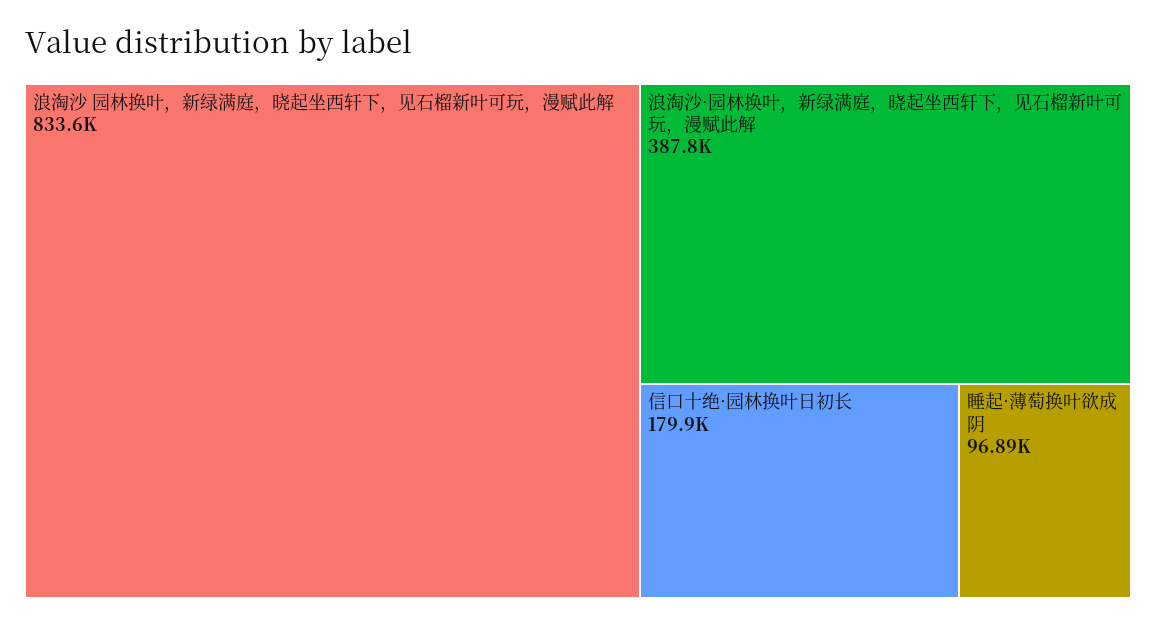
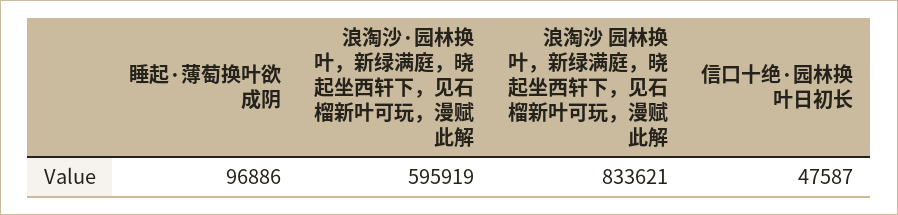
  {
    "浪淘沙 园林换叶，新绿满庭，晓起坐西轩下，见石榴新叶可玩，漫赋此解": 833621,
-   "浪淘沙·园林换叶，新绿满庭，晓起坐西轩下，见石榴新叶可玩，漫赋此解": 387800,
+   "浪淘沙·园林换叶，新绿满庭，晓起坐西轩下，见石榴新叶可玩，漫赋此解": 595919,
-   "信口十绝·园林换叶日初长": 179900,
+   "信口十绝·园林换叶日初长": 47587,
    "睡起·薄萄换叶欲成阴": 96886
  }

